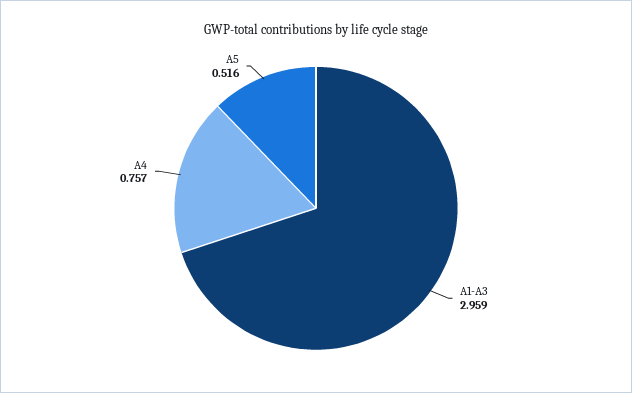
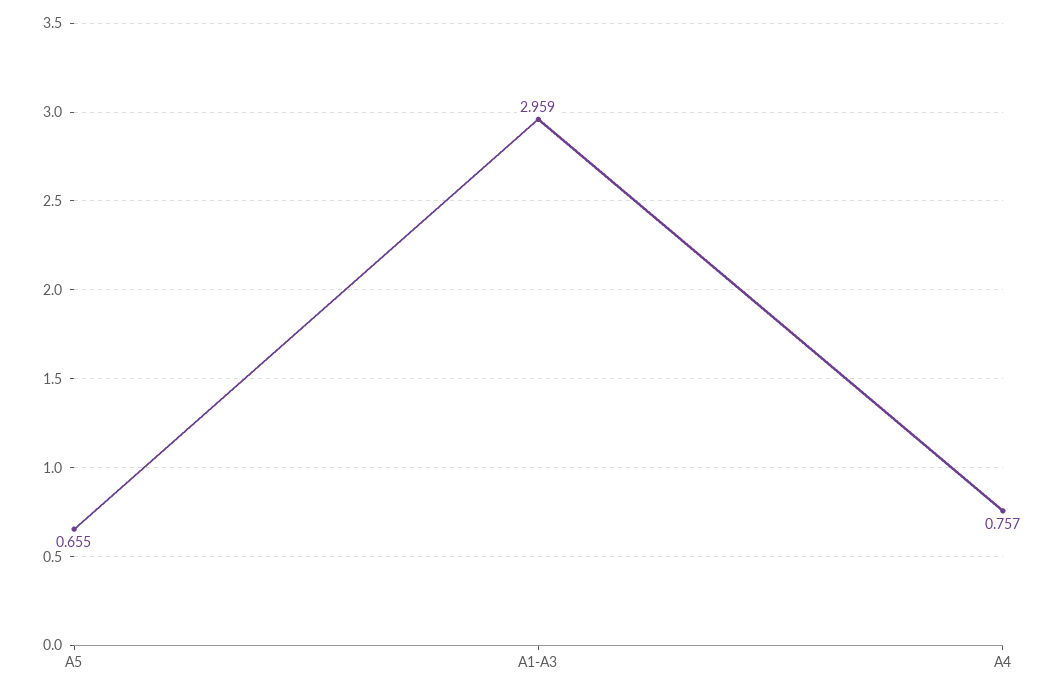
  {
    "A1-A3": 2.959,
    "A4": 0.757,
-   "A5": 0.516
+   "A5": 0.655
  }

